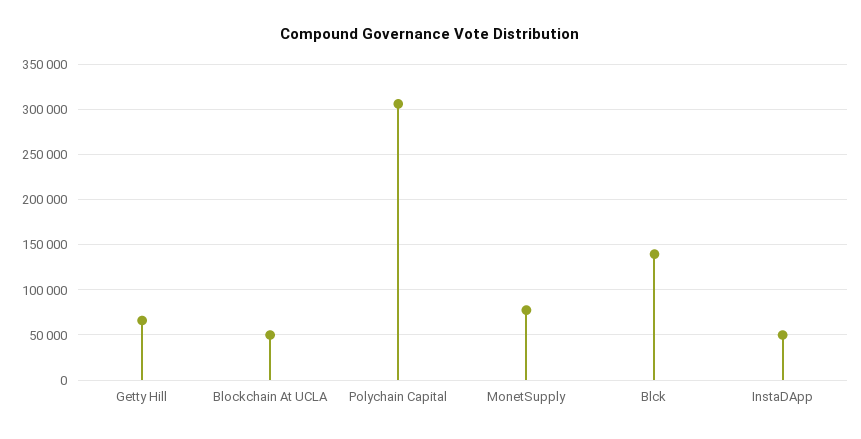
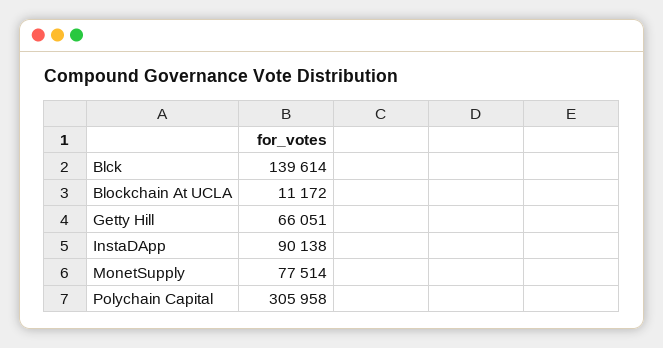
  {
    "Getty Hill": 66051,
-   "Blockchain At UCLA": 50000,
+   "Blockchain At UCLA": 11172,
    "Polychain Capital": 305958,
    "MonetSupply": 77514,
    "Blck": 139614,
-   "InstaDApp": 50000
+   "InstaDApp": 90138
  }

